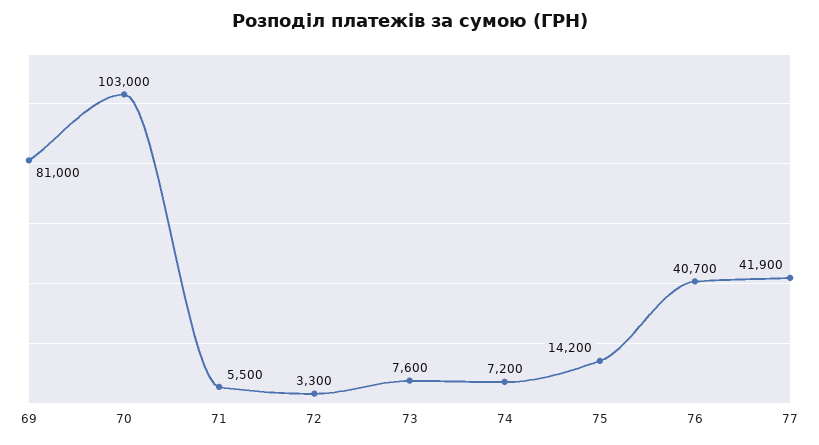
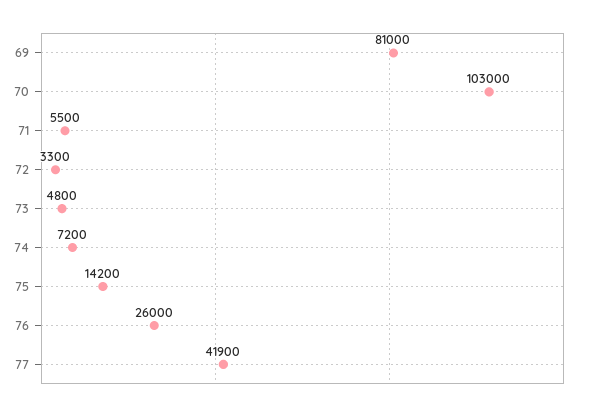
  {
    "69": 81000,
    "70": 103000,
    "71": 5500,
    "72": 3300,
-   "73": 7600,
+   "73": 4800,
    "74": 7200,
    "75": 14200,
-   "76": 40700,
+   "76": 26000,
    "77": 41900
  }

